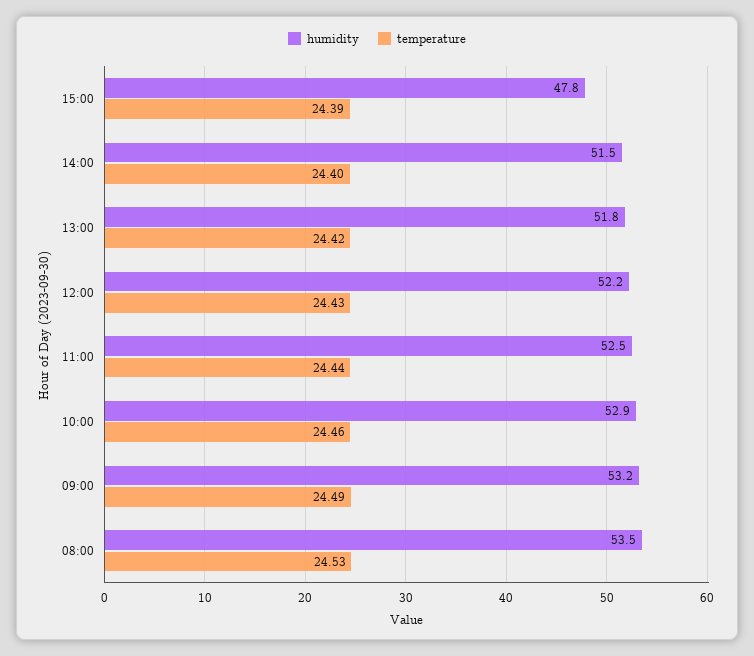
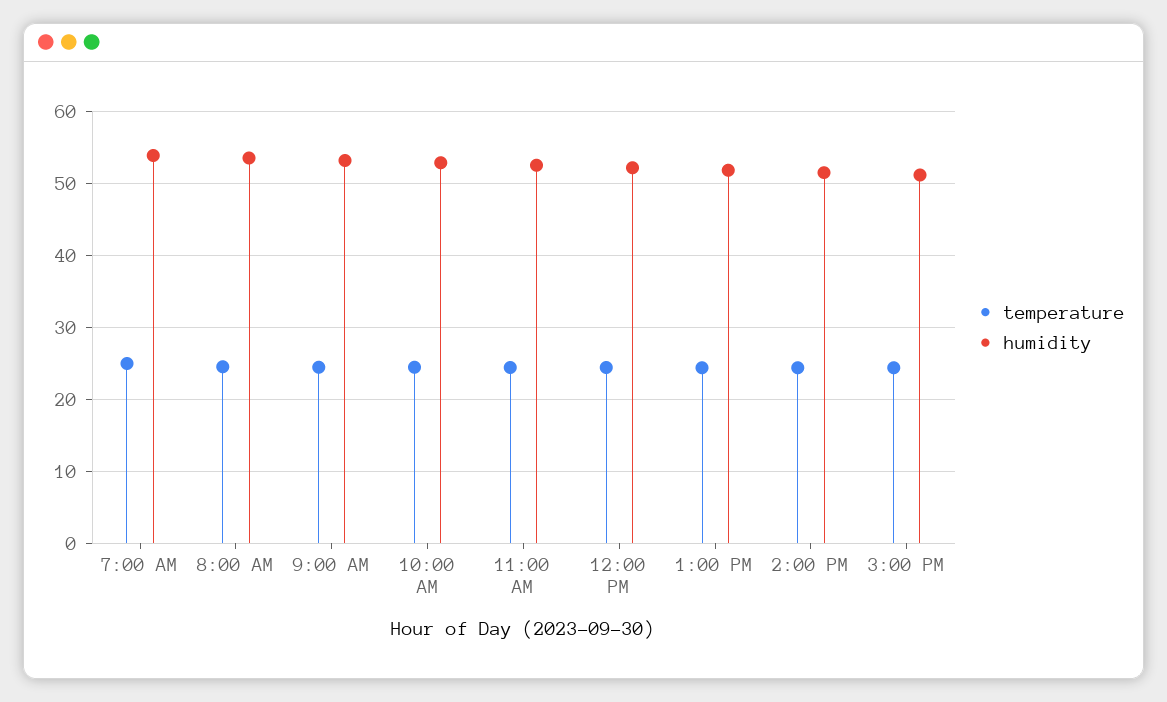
  {
    "humidity": {
-     "15:00": 47.8,
+     "15:00": 51,
      "14:00": 51.5,
      "13:00": 51.8,
      "12:00": 52.2,
      "11:00": 52.5,
      "10:00": 52.9,
      "09:00": 53.2,
-     "08:00": 53.5
+     "08:00": 53.5,
+     "7:00 AM": 54
    },
    "temperature": {
      "15:00": 24.39,
      "14:00": 24.4,
      "13:00": 24.42,
      "12:00": 24.43,
      "11:00": 24.44,
      "10:00": 24.46,
      "09:00": 24.49,
-     "08:00": 24.53
+     "08:00": 24.53,
+     "7:00 AM": 25
    }
  }

